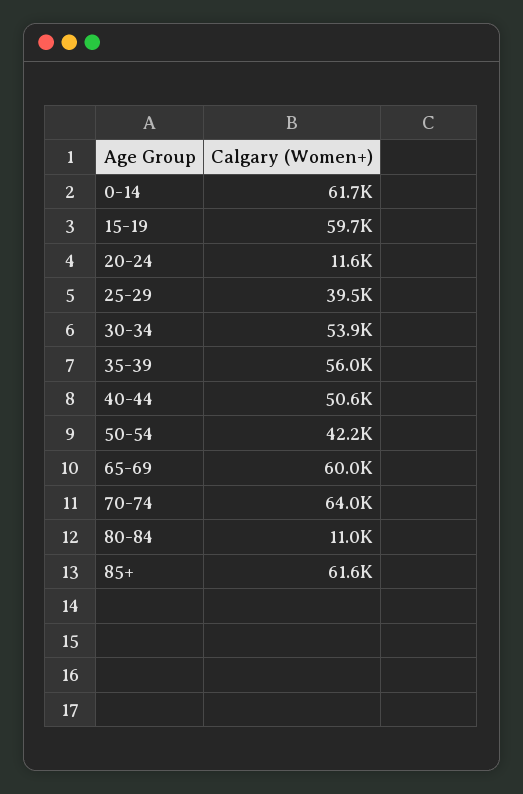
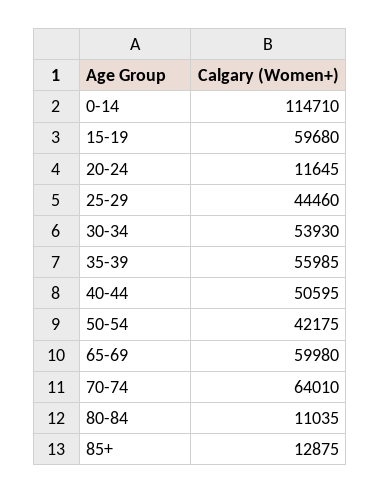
  {
-   "0-14": 61700,
+   "0-14": 114710,
    "15-19": 59680,
    "20-24": 11645,
-   "25-29": 39500,
+   "25-29": 44460,
    "30-34": 53930,
    "35-39": 55985,
    "40-44": 50595,
    "50-54": 42175,
    "65-69": 59980,
    "70-74": 64010,
    "80-84": 11035,
-   "85+": 61600
+   "85+": 12875
  }

